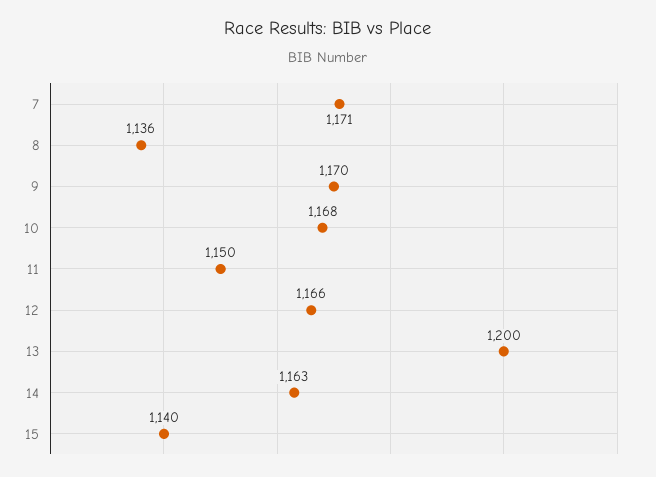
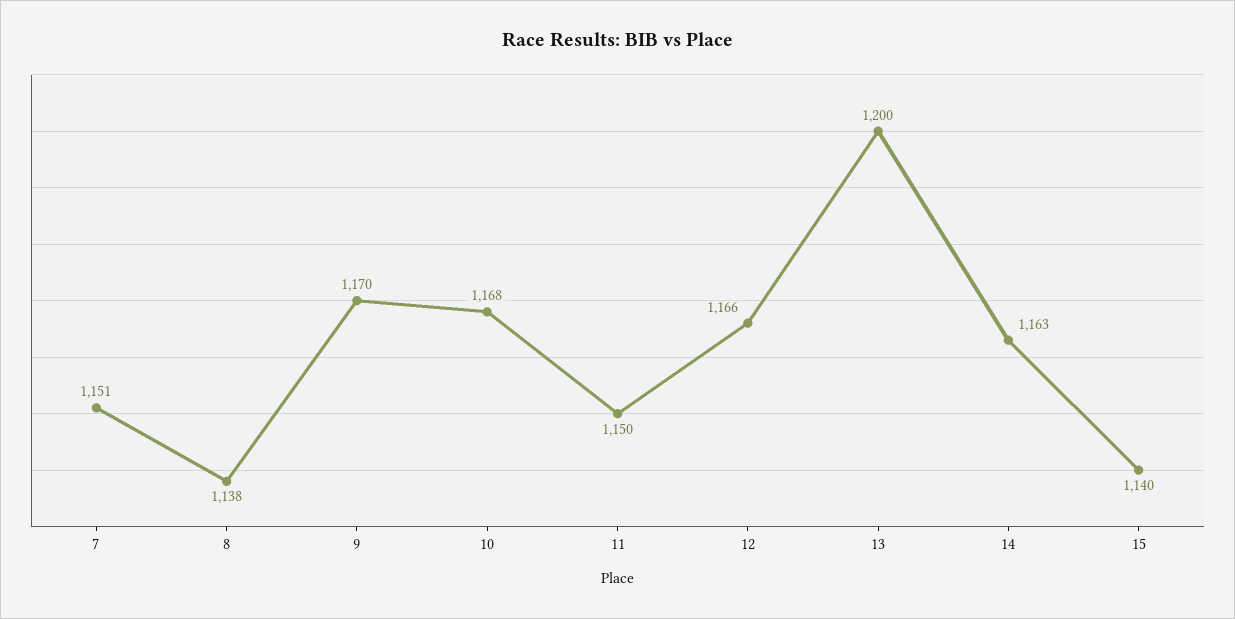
  {
-   "7": 1171,
+   "7": 1151,
-   "8": 1136,
+   "8": 1138,
    "9": 1170,
    "10": 1168,
    "11": 1150,
    "12": 1166,
    "13": 1200,
    "14": 1163,
    "15": 1140
  }

